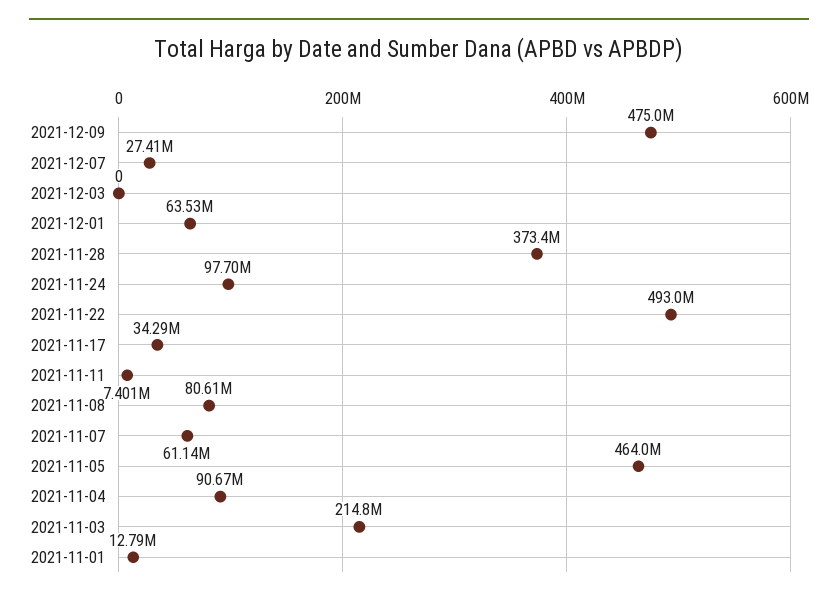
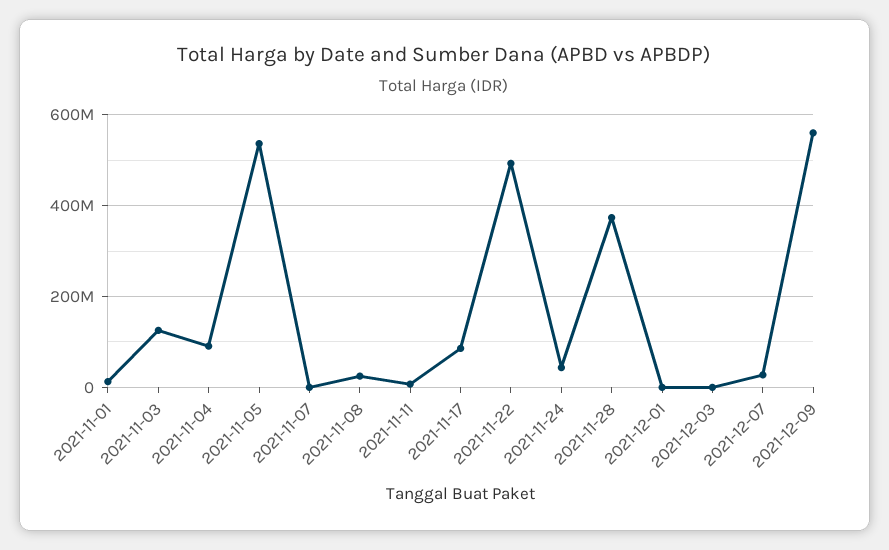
  {
-   "2021-12-09": 475000000,
+   "2021-12-09": 560000000,
    "2021-12-07": 27410000,
    "2021-12-03": 0,
-   "2021-12-01": 63530000,
+   "2021-12-01": 0,
    "2021-11-28": 373400000,
-   "2021-11-24": 97700000,
+   "2021-11-24": 40000000,
    "2021-11-22": 493000000,
-   "2021-11-17": 34290000,
+   "2021-11-17": 80000000,
    "2021-11-11": 7401000,
-   "2021-11-08": 80610000,
+   "2021-11-08": 20000000,
-   "2021-11-07": 61140000,
+   "2021-11-07": 0,
-   "2021-11-05": 464000000,
+   "2021-11-05": 540000000,
    "2021-11-04": 90670000,
-   "2021-11-03": 214800000,
+   "2021-11-03": 120000000,
    "2021-11-01": 12790000
  }

